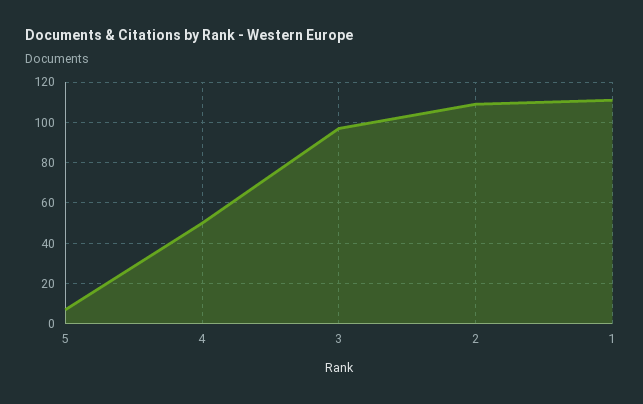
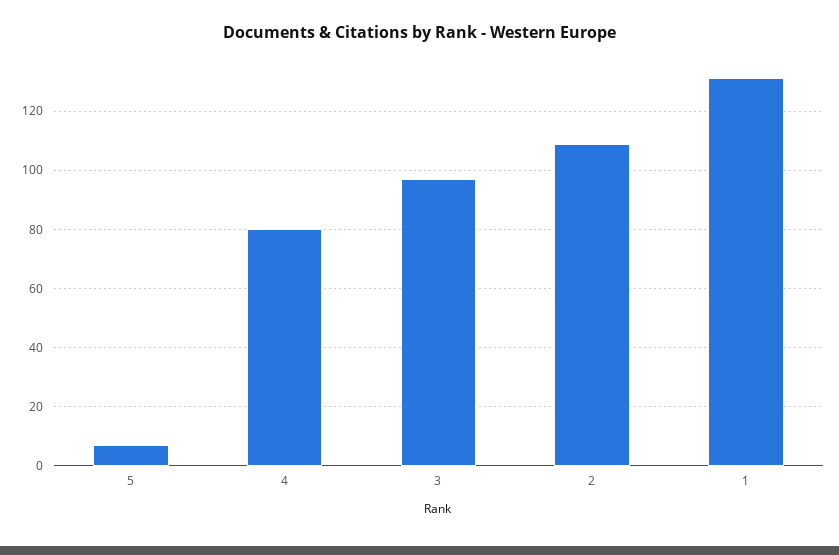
  {
    "5": 5,
-   "4": 50,
+   "4": 80,
    "3": 95,
    "2": 110,
-   "1": 110
+   "1": 130
  }

